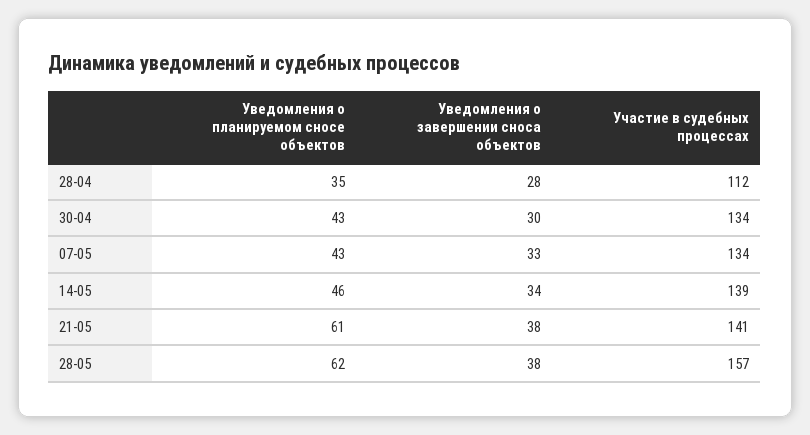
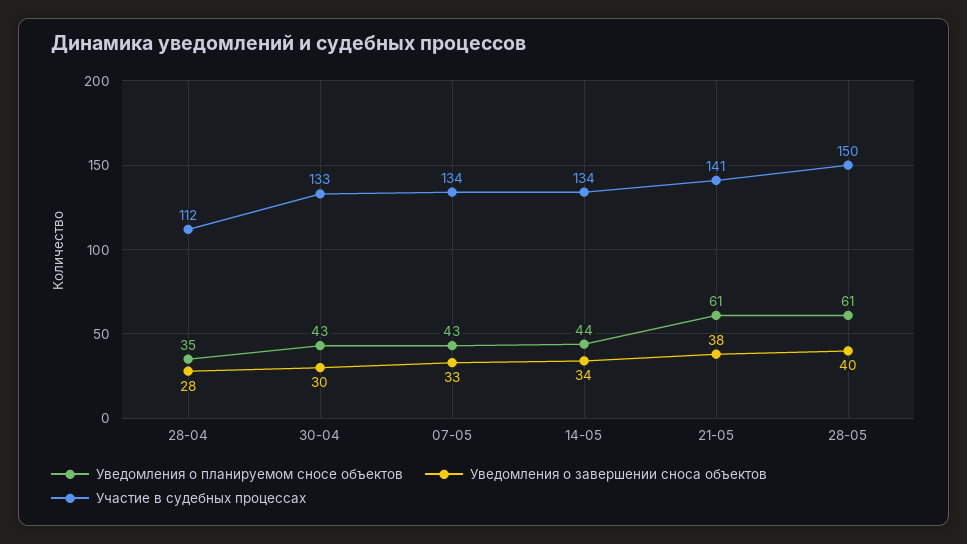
  {
    "Уведомления о планируемом сносе объектов": {
      "28-04": 35,
      "30-04": 43,
      "07-05": 43,
-     "14-05": 46,
+     "14-05": 44,
      "21-05": 61,
-     "28-05": 62
+     "28-05": 61
    },
    "Уведомления о завершении сноса объектов": {
      "28-04": 28,
      "30-04": 30,
      "07-05": 33,
      "14-05": 34,
      "21-05": 38,
-     "28-05": 38
+     "28-05": 40
    },
    "Участие в судебных процессах": {
      "28-04": 112,
-     "30-04": 134,
+     "30-04": 133,
      "07-05": 134,
-     "14-05": 139,
+     "14-05": 134,
      "21-05": 141,
-     "28-05": 157
+     "28-05": 150
    }
  }

